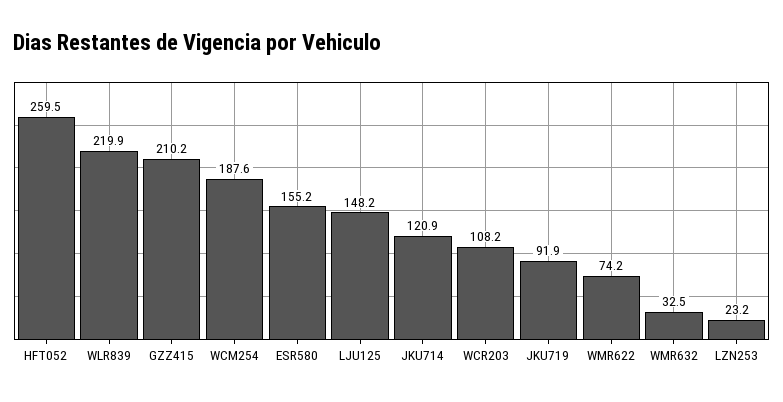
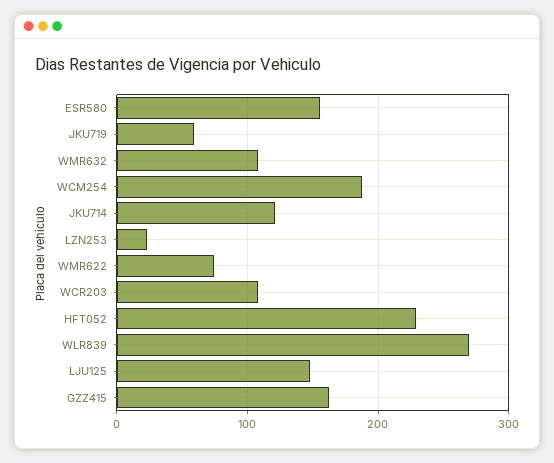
  {
-   "HFT052": 259.5,
+   "HFT052": 230,
-   "WLR839": 219.9,
+   "WLR839": 270,
-   "GZZ415": 210.2,
+   "GZZ415": 160,
    "WCM254": 187.6,
    "ESR580": 155.2,
    "LJU125": 148.2,
    "JKU714": 120.9,
    "WCR203": 108.2,
-   "JKU719": 91.9,
+   "JKU719": 60,
    "WMR622": 74.2,
-   "WMR632": 32.5,
+   "WMR632": 110,
    "LZN253": 23.2
  }

